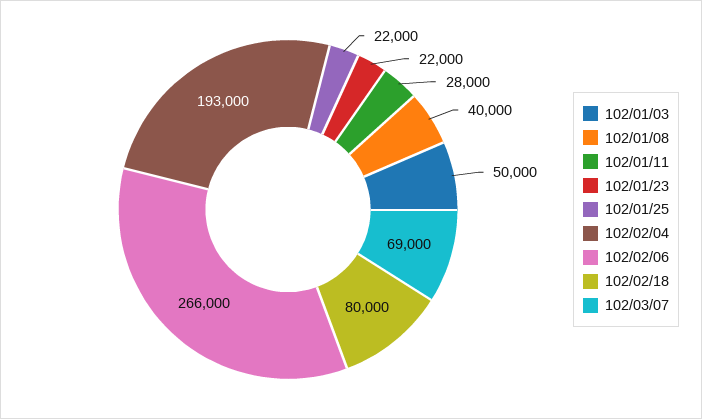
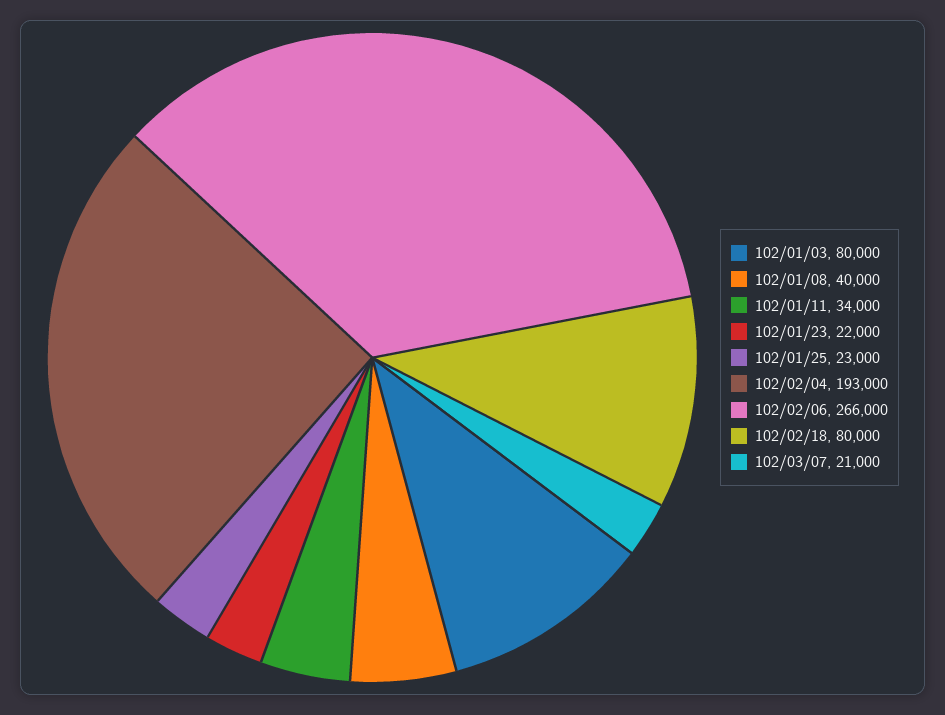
  {
-   "102/01/03": 50000,
+   "102/01/03": 80000,
    "102/01/08": 40000,
-   "102/01/11": 28000,
+   "102/01/11": 34000,
    "102/01/23": 22000,
-   "102/01/25": 22000,
+   "102/01/25": 23000,
    "102/02/04": 193000,
    "102/02/06": 266000,
    "102/02/18": 80000,
-   "102/03/07": 69000
+   "102/03/07": 21000
  }

